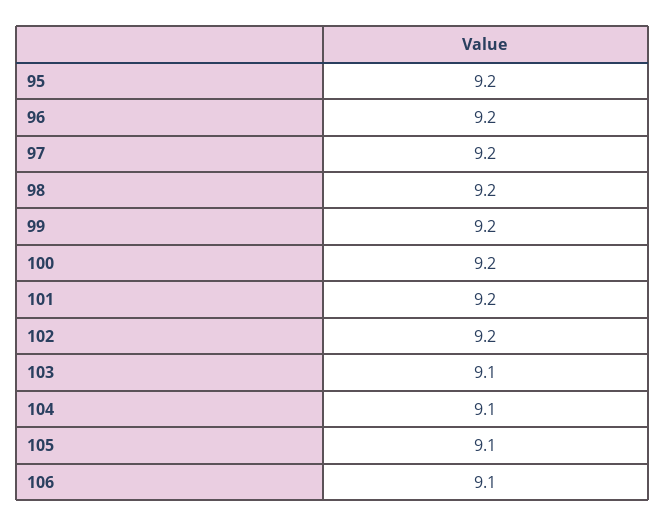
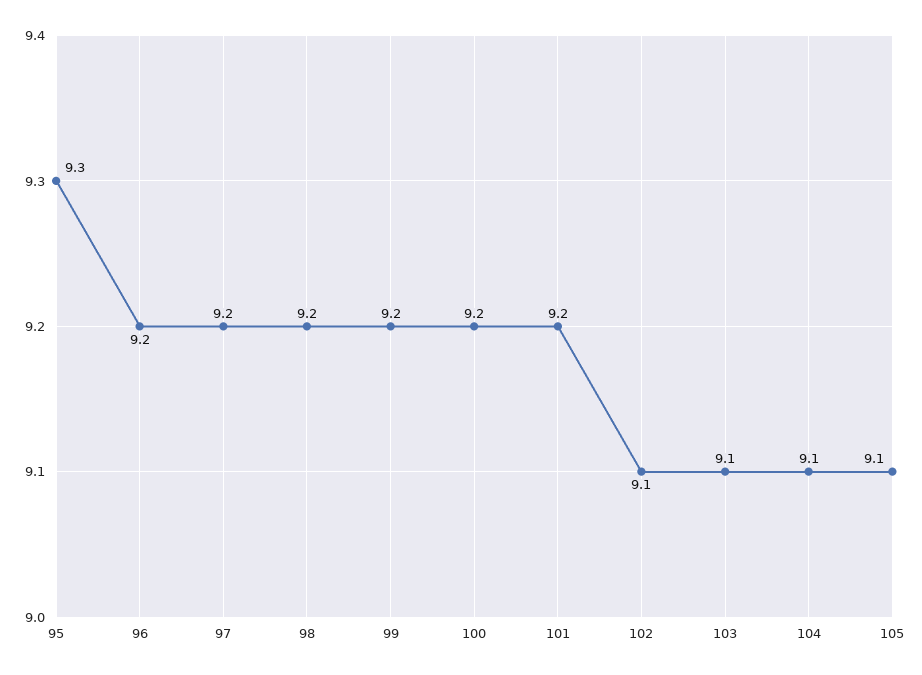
  {
-   "95": 9.2,
+   "95": 9.3,
    "96": 9.2,
    "97": 9.2,
    "98": 9.2,
    "99": 9.2,
    "100": 9.2,
    "101": 9.2,
-   "102": 9.2,
+   "102": 9.1,
    "103": 9.1,
    "104": 9.1,
-   "105": 9.1,
+   "105": 9.1
-   "106": 9.1
  }

